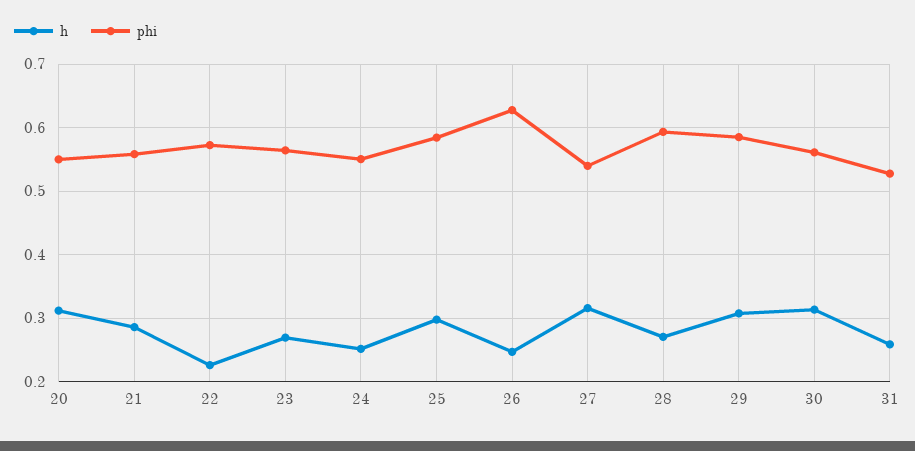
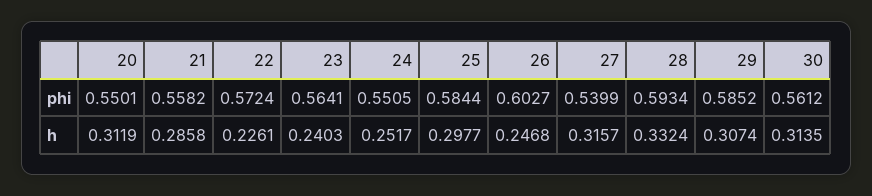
  {
    "h": {
      "20": 0.3119,
      "21": 0.2858,
      "22": 0.2261,
-     "23": 0.27,
+     "23": 0.2403,
      "24": 0.2517,
      "25": 0.2977,
      "26": 0.2468,
      "27": 0.3157,
-     "28": 0.27,
+     "28": 0.3324,
      "29": 0.3074,
-     "30": 0.3135,
+     "30": 0.3135
-     "31": 0.26
    },
    "phi": {
      "20": 0.5501,
      "21": 0.5582,
      "22": 0.5724,
      "23": 0.5641,
      "24": 0.5505,
      "25": 0.5844,
-     "26": 0.63,
+     "26": 0.6027,
      "27": 0.5399,
      "28": 0.5934,
      "29": 0.5852,
-     "30": 0.5612,
+     "30": 0.5612
-     "31": 0.53
    }
  }

